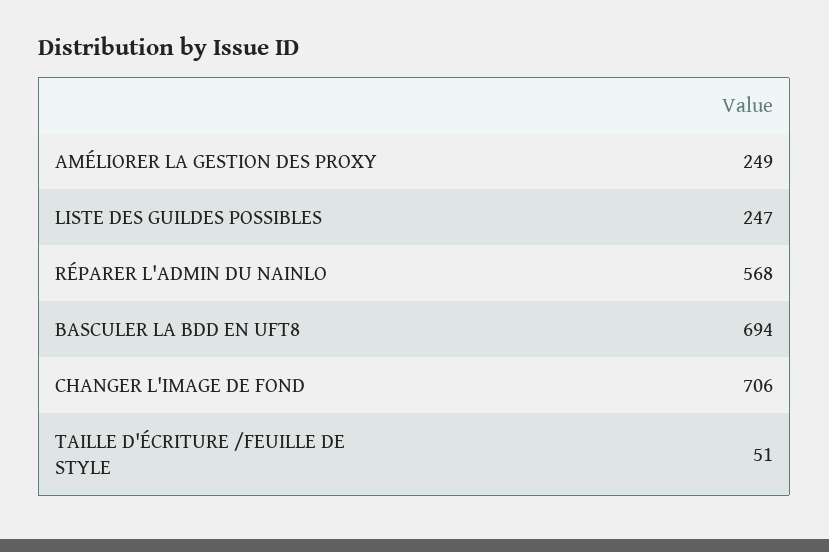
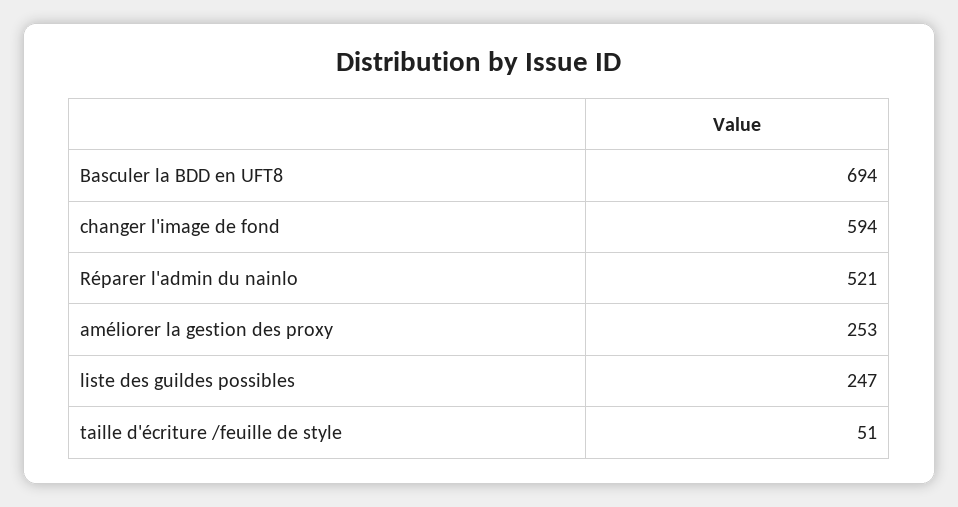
  {
-   "AMÉLIORER LA GESTION DES PROXY": 249,
+   "AMÉLIORER LA GESTION DES PROXY": 253,
    "LISTE DES GUILDES POSSIBLES": 247,
-   "RÉPARER L'ADMIN DU NAINLO": 568,
+   "RÉPARER L'ADMIN DU NAINLO": 521,
    "BASCULER LA BDD EN UFT8": 694,
-   "CHANGER L'IMAGE DE FOND": 706,
+   "CHANGER L'IMAGE DE FOND": 594,
    "TAILLE D'ÉCRITURE /FEUILLE DE STYLE": 51
  }

